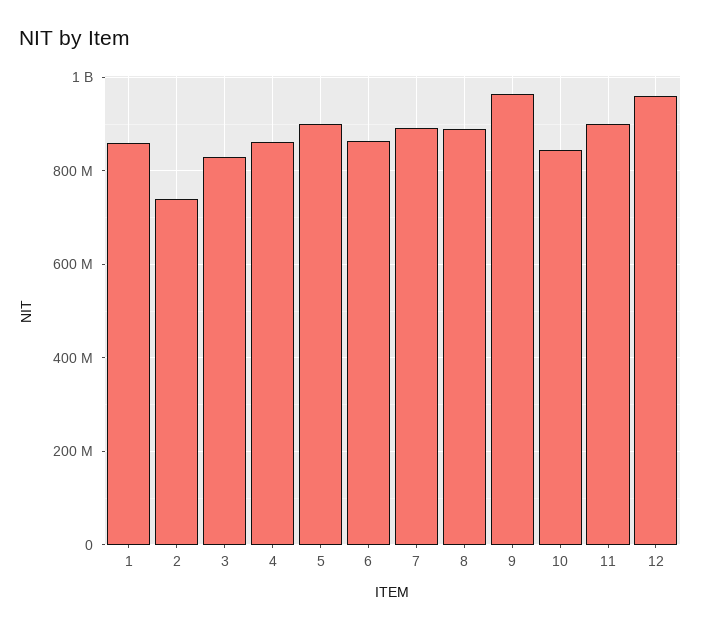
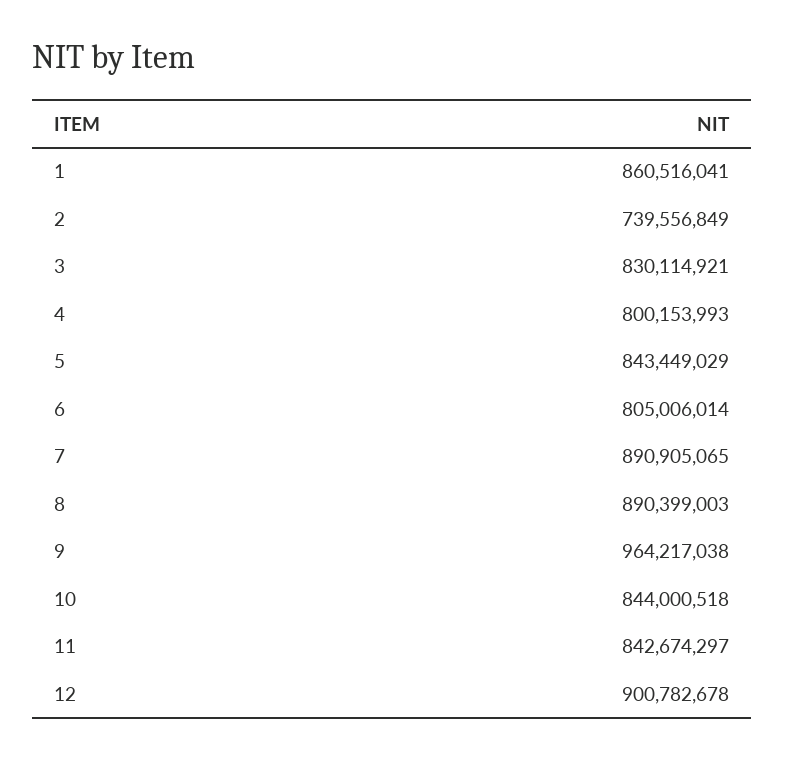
  {
    "1": 860516041,
    "2": 739556849,
    "3": 830114921,
-   "4": 860000000,
+   "4": 800153993,
-   "5": 900000000,
+   "5": 843449029,
-   "6": 860000000,
+   "6": 805006014,
    "7": 890905065,
    "8": 890399003,
    "9": 964217038,
    "10": 844000518,
-   "11": 900000000,
+   "11": 842674297,
-   "12": 960000000
+   "12": 900782678
  }

